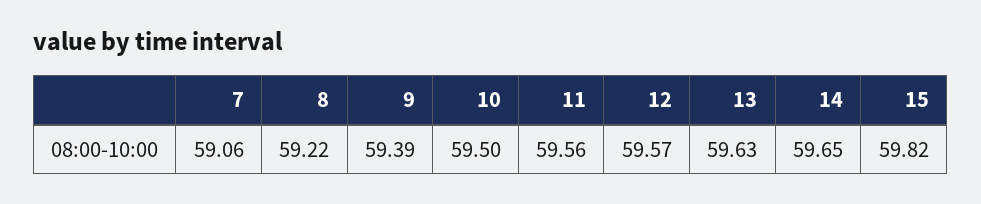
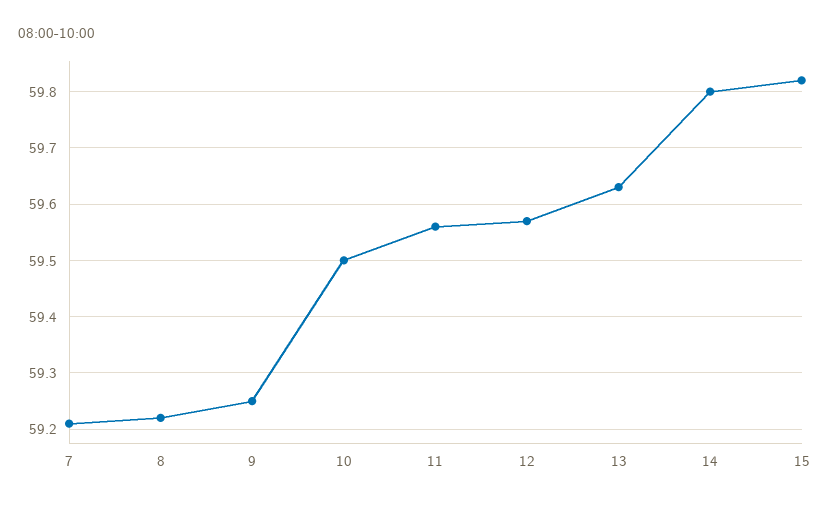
  {
-   "7": 59.06,
+   "7": 59.2,
    "8": 59.22,
-   "9": 59.39,
+   "9": 59.25,
    "10": 59.5,
    "11": 59.56,
    "12": 59.57,
    "13": 59.63,
-   "14": 59.65,
+   "14": 59.8,
    "15": 59.82
  }

